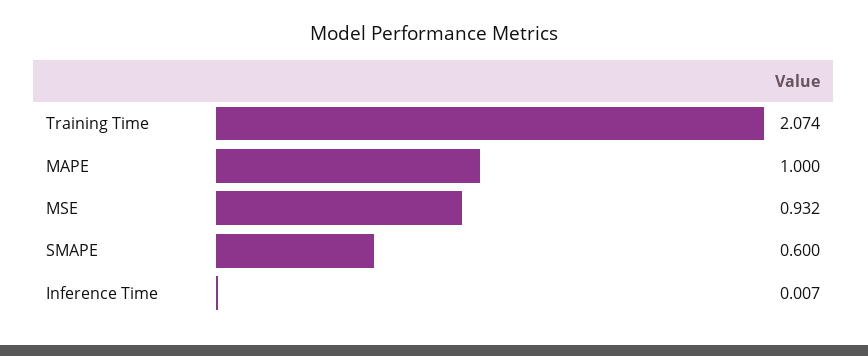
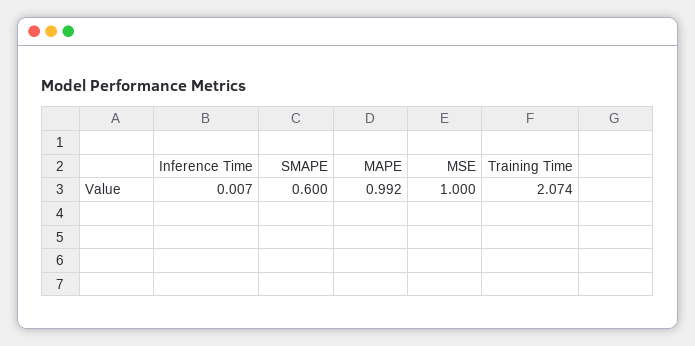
  {
    "Training Time": 2.074,
-   "MAPE": 1,
+   "MAPE": 0.992,
-   "MSE": 0.932,
+   "MSE": 1,
    "SMAPE": 0.6,
    "Inference Time": 0.007
  }

